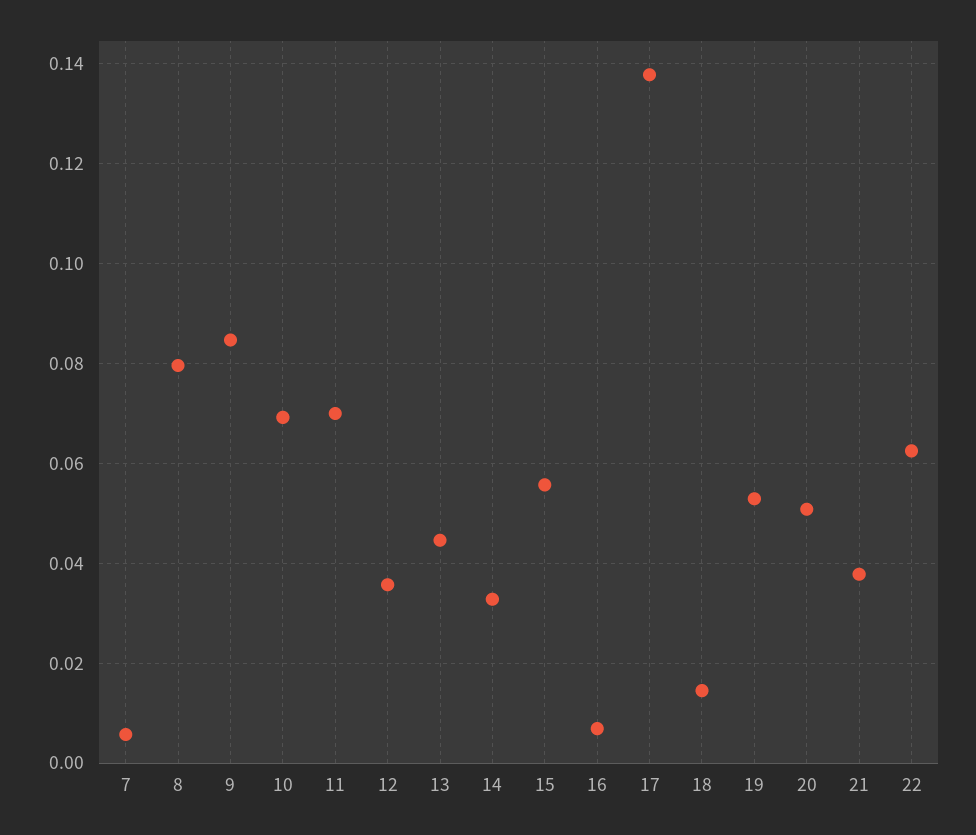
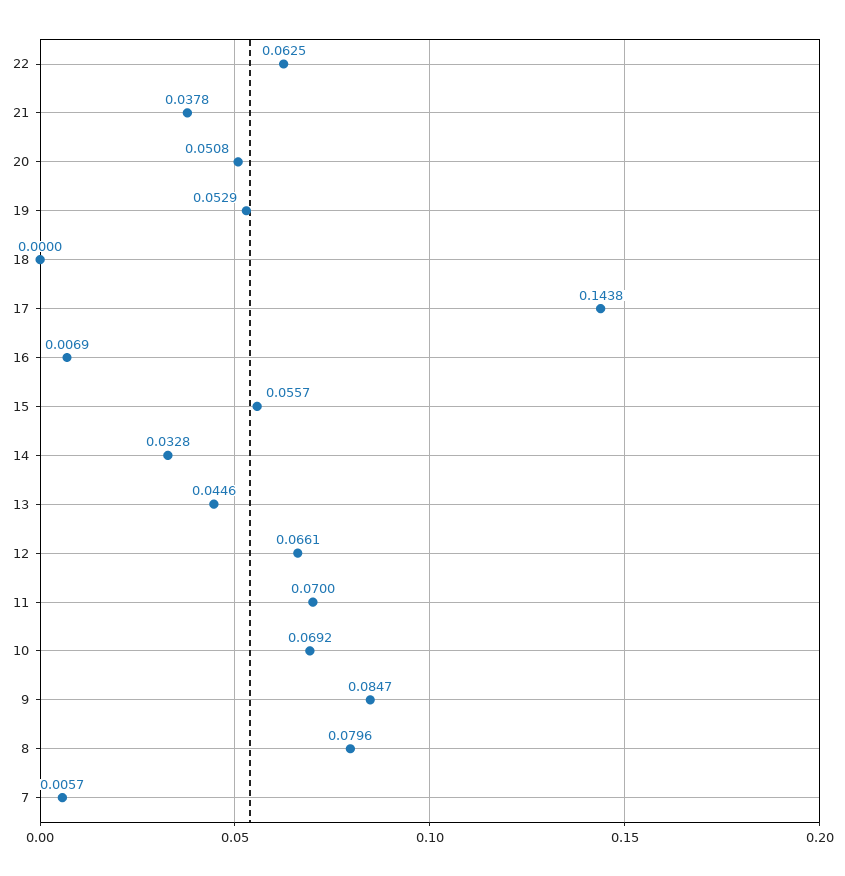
  {
    "7": 0.0057,
    "8": 0.0796,
    "9": 0.0847,
    "10": 0.0692,
    "11": 0.07,
-   "12": 0.036,
+   "12": 0.0661,
    "13": 0.0446,
    "14": 0.0328,
    "15": 0.0557,
    "16": 0.0069,
-   "17": 0.138,
+   "17": 0.1438,
-   "18": 0.014,
+   "18": 0,
    "19": 0.0529,
    "20": 0.0508,
    "21": 0.0378,
    "22": 0.0625
  }

